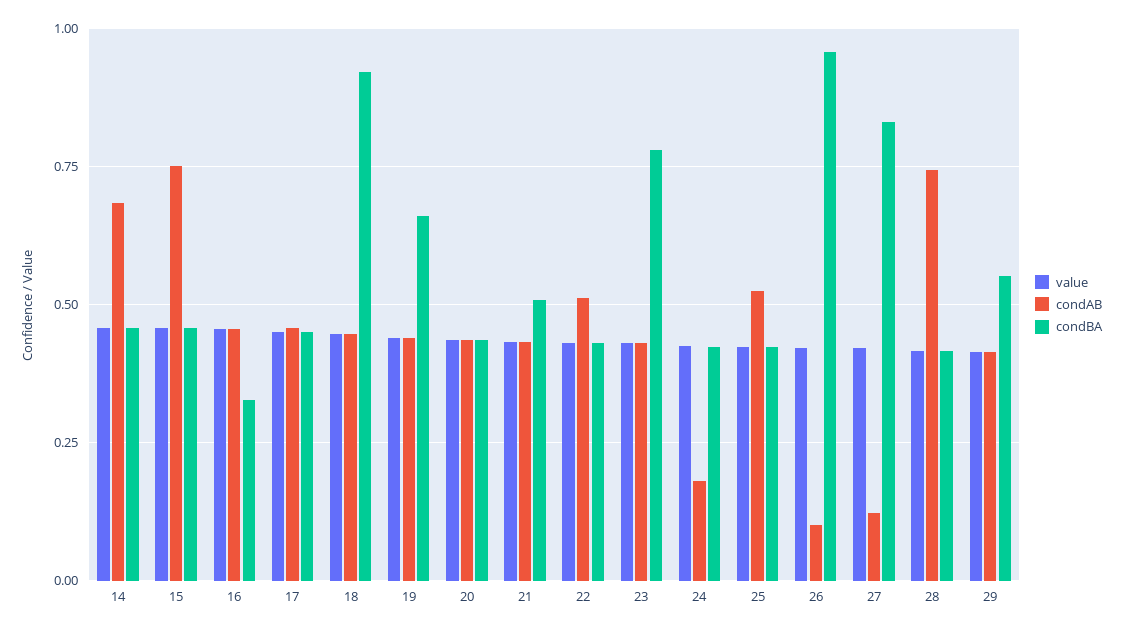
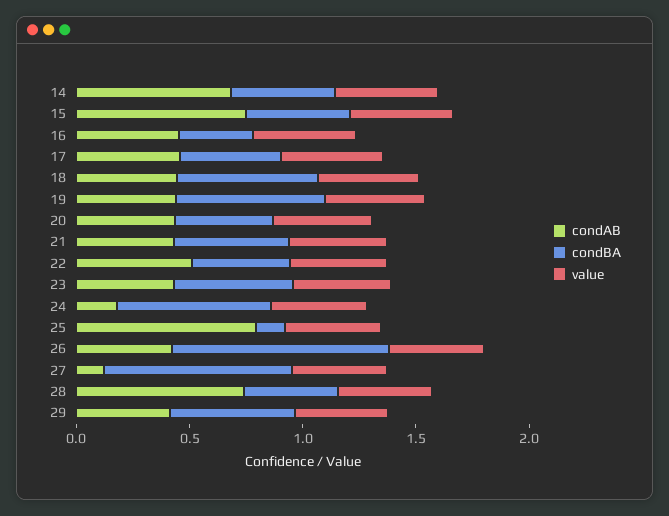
  {
    "value": {
      "14": 0.45,
      "15": 0.45,
      "16": 0.45,
      "17": 0.45,
      "18": 0.45,
      "19": 0.45,
      "20": 0.425,
      "21": 0.425,
      "22": 0.425,
      "23": 0.425,
      "24": 0.425,
      "25": 0.425,
      "26": 0.425,
      "27": 0.425,
      "28": 0.425,
      "29": 0.425
    },
    "condAB": {
      "14": 0.675,
      "15": 0.75,
      "16": 0.45,
      "17": 0.45,
      "18": 0.45,
      "19": 0.45,
      "20": 0.425,
      "21": 0.425,
      "22": 0.5,
      "23": 0.425,
      "24": 0.175,
-     "25": 0.525,
+     "25": 0.8,
-     "26": 0.1,
+     "26": 0.4,
      "27": 0.125,
      "28": 0.75,
      "29": 0.425
    },
    "condBA": {
      "14": 0.45,
      "15": 0.45,
      "16": 0.325,
      "17": 0.45,
-     "18": 0.925,
+     "18": 0.6,
      "19": 0.65,
      "20": 0.425,
      "21": 0.5,
      "22": 0.425,
-     "23": 0.775,
+     "23": 0.5,
-     "24": 0.425,
+     "24": 0.7,
-     "25": 0.425,
+     "25": 0.1,
      "26": 0.95,
      "27": 0.825,
      "28": 0.425,
      "29": 0.55
    }
  }

